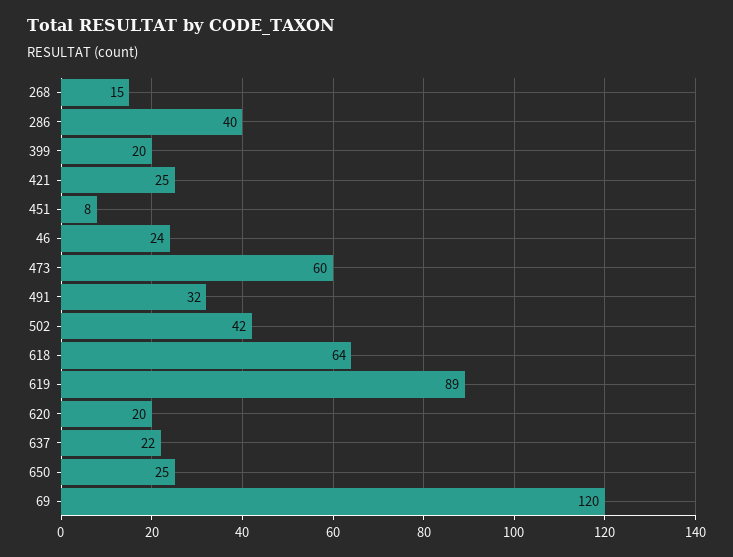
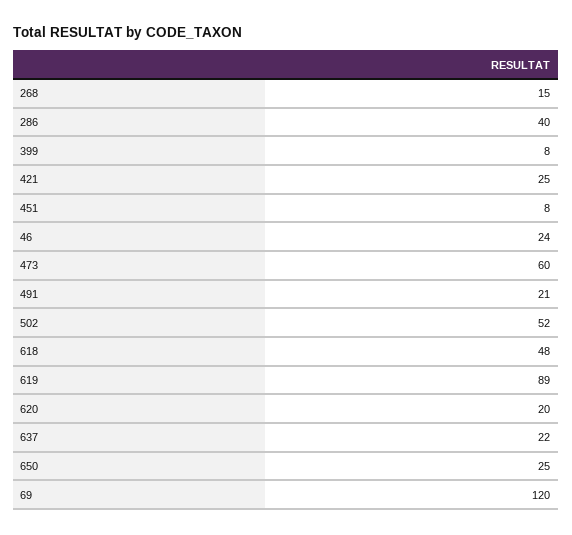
  {
    "268": 15,
    "286": 40,
-   "399": 20,
+   "399": 8,
    "421": 25,
    "451": 8,
    "46": 24,
    "473": 60,
-   "491": 32,
+   "491": 21,
-   "502": 42,
+   "502": 52,
-   "618": 64,
+   "618": 48,
    "619": 89,
    "620": 20,
    "637": 22,
    "650": 25,
    "69": 120
  }

